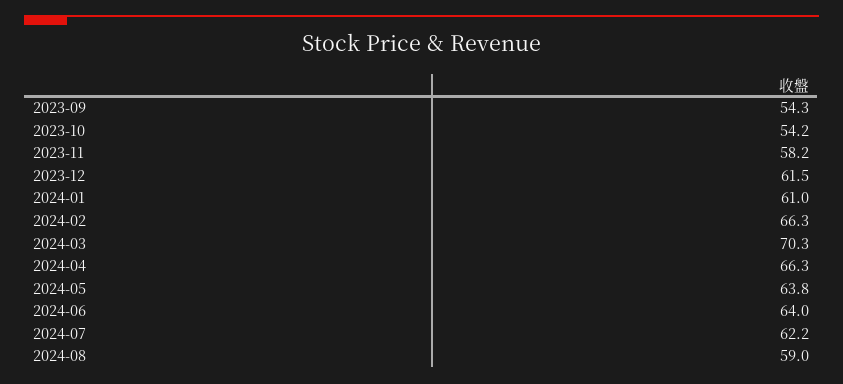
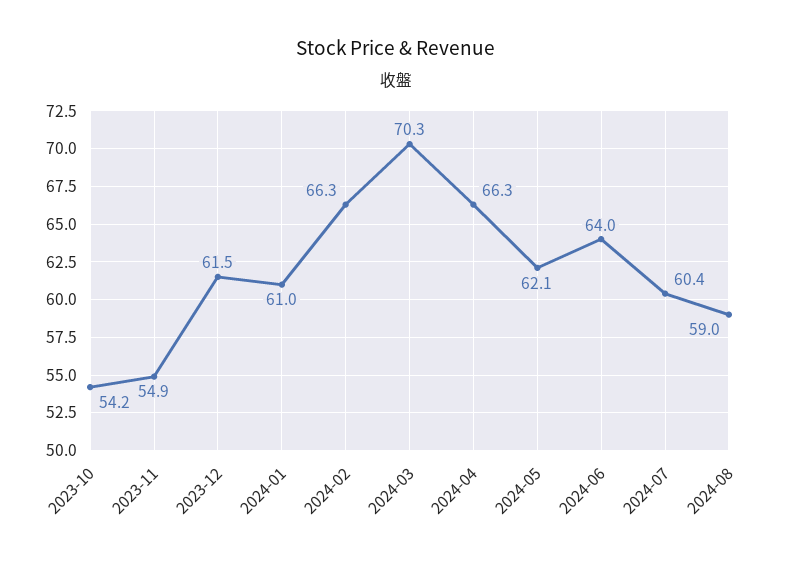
  {
-   "2023-09": 54.3,
    "2023-10": 54.2,
-   "2023-11": 58.2,
+   "2023-11": 54.9,
    "2023-12": 61.5,
    "2024-01": 61,
    "2024-02": 66.3,
    "2024-03": 70.3,
    "2024-04": 66.3,
-   "2024-05": 63.8,
+   "2024-05": 62.1,
    "2024-06": 64,
-   "2024-07": 62.2,
+   "2024-07": 60.4,
    "2024-08": 59
  }

